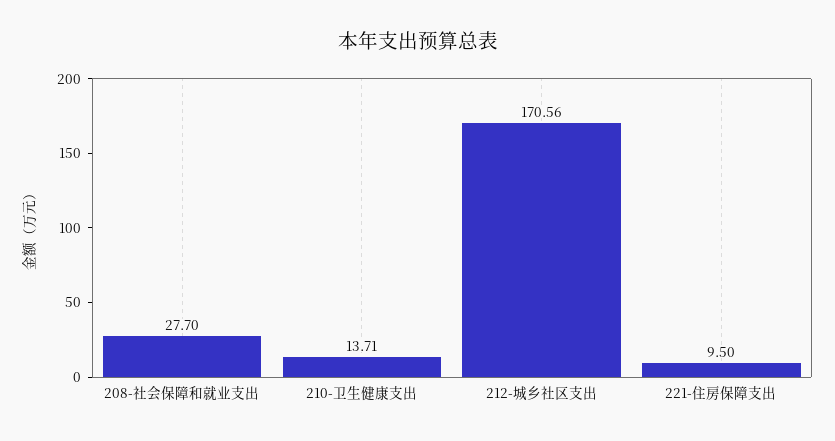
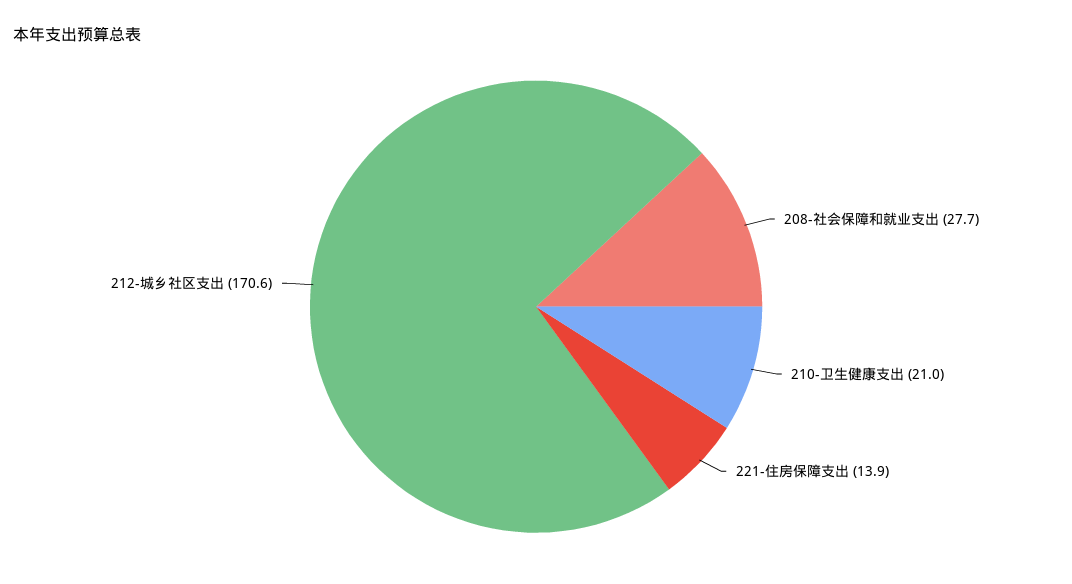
  {
    "208-社会保障和就业支出": 27.7,
-   "210-卫生健康支出": 13.71,
+   "210-卫生健康支出": 21,
    "212-城乡社区支出": 170.56,
-   "221-住房保障支出": 9.5
+   "221-住房保障支出": 13.9
  }

